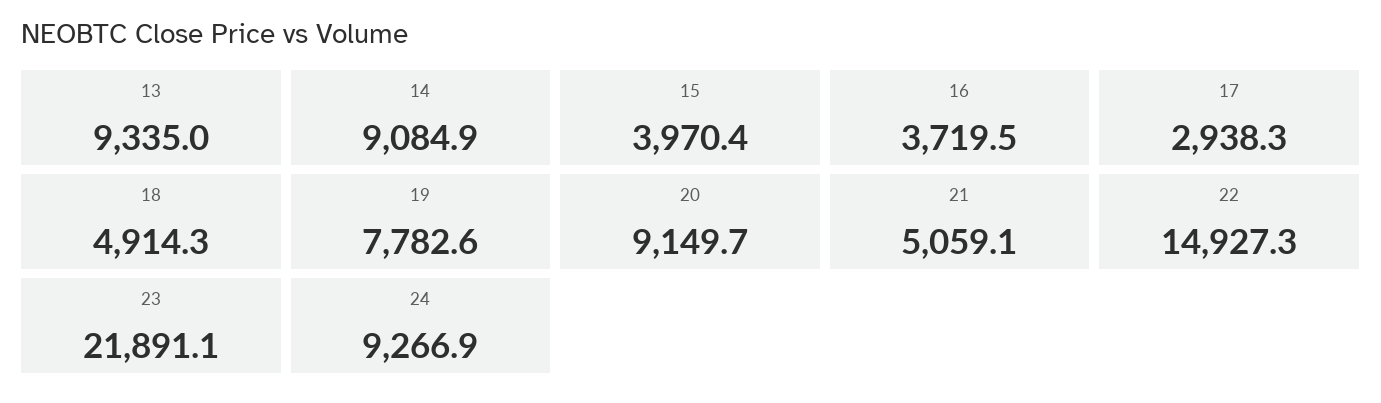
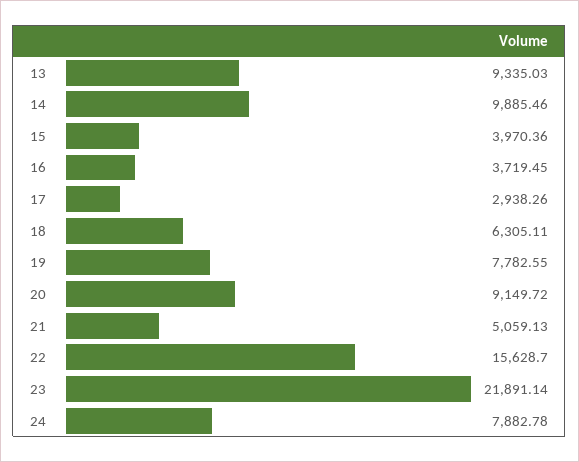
  {
    "13": 9335.03,
-   "14": 9084.9,
+   "14": 9885.46,
    "15": 3970.36,
    "16": 3719.45,
    "17": 2938.26,
-   "18": 4914.3,
+   "18": 6305.11,
    "19": 7782.55,
    "20": 9149.72,
    "21": 5059.13,
-   "22": 14927.3,
+   "22": 15628.7,
    "23": 21891.14,
-   "24": 9266.9
+   "24": 7882.78
  }

